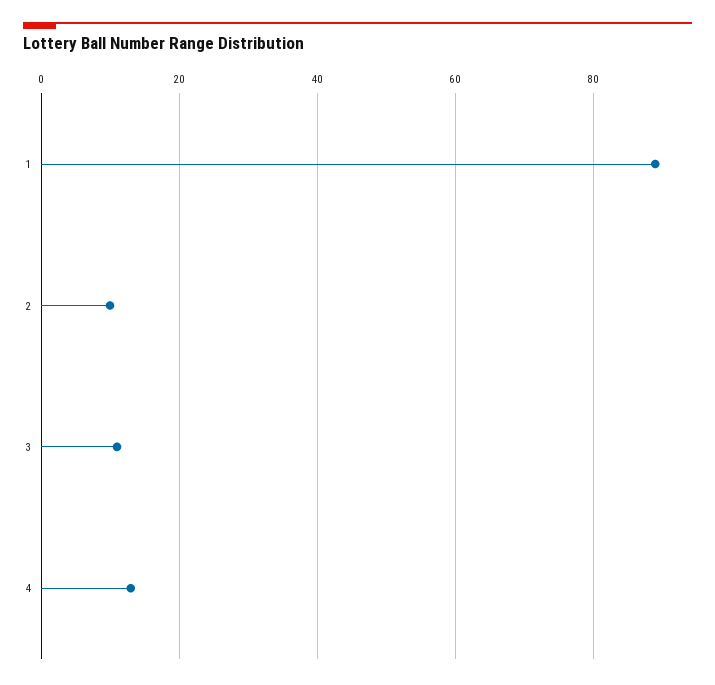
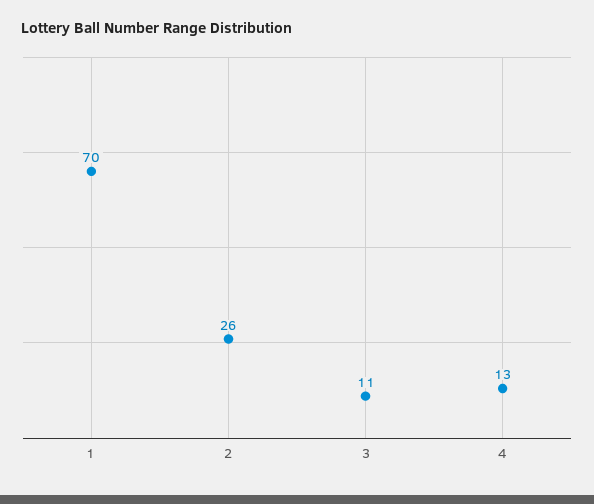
  {
-   "1": 90,
+   "1": 70,
-   "2": 10,
+   "2": 26,
    "3": 11,
    "4": 13
  }

